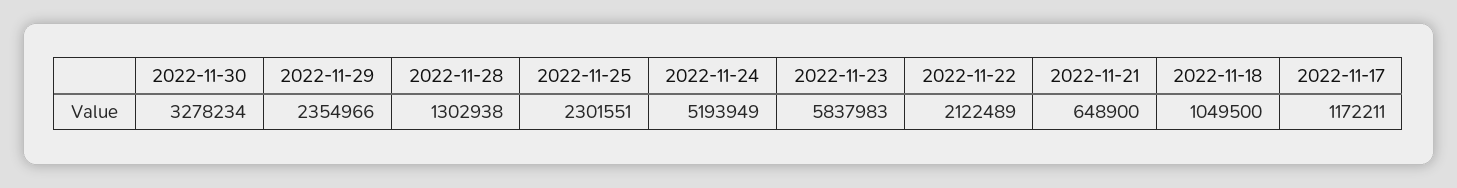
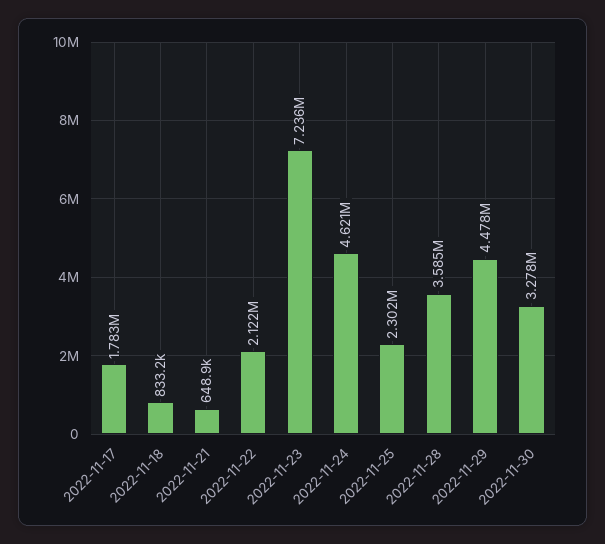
  {
    "2022-11-30": 3278234,
-   "2022-11-29": 2354966,
+   "2022-11-29": 4478000,
-   "2022-11-28": 1302938,
+   "2022-11-28": 3585000,
    "2022-11-25": 2301551,
-   "2022-11-24": 5193949,
+   "2022-11-24": 4621000,
-   "2022-11-23": 5837983,
+   "2022-11-23": 7236000,
    "2022-11-22": 2122489,
    "2022-11-21": 648900,
-   "2022-11-18": 1049500,
+   "2022-11-18": 833200,
-   "2022-11-17": 1172211
+   "2022-11-17": 1783000
  }

